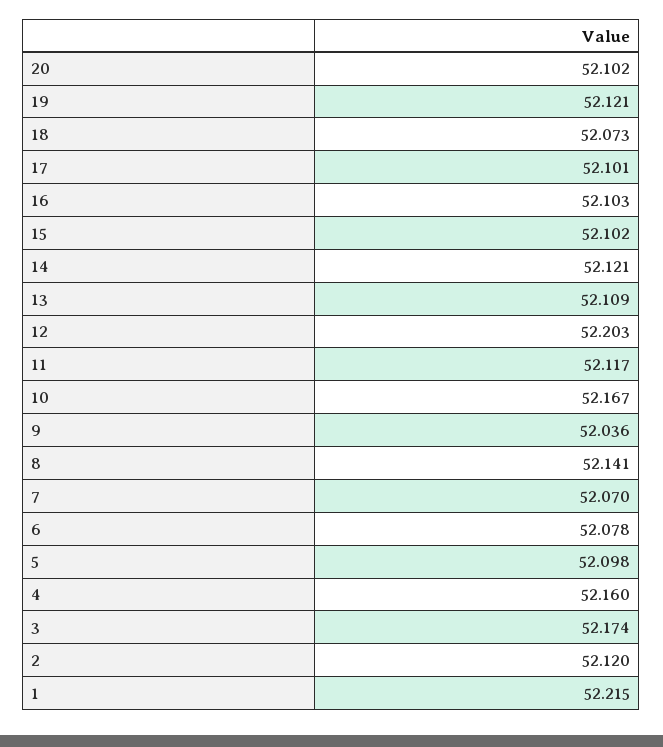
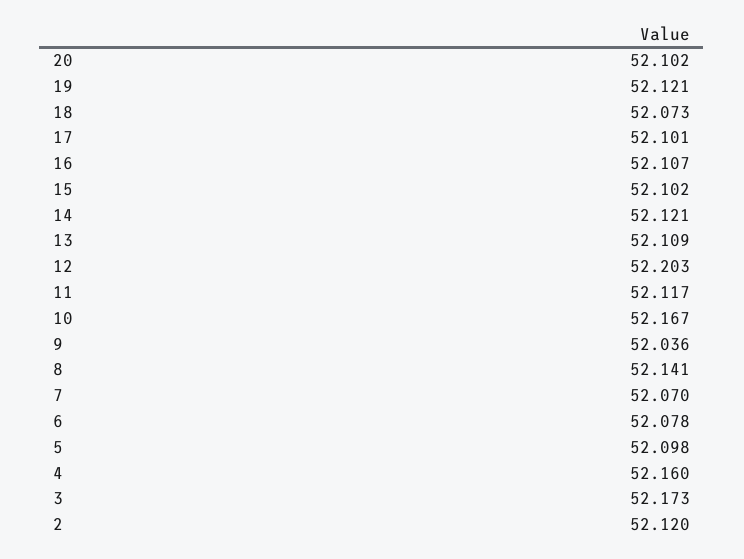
  {
    "20": 52.102,
    "19": 52.121,
    "18": 52.073,
    "17": 52.101,
-   "16": 52.103,
+   "16": 52.107,
    "15": 52.102,
    "14": 52.121,
    "13": 52.109,
    "12": 52.203,
    "11": 52.117,
    "10": 52.167,
    "9": 52.036,
    "8": 52.141,
    "7": 52.07,
    "6": 52.078,
    "5": 52.098,
    "4": 52.16,
-   "3": 52.174,
+   "3": 52.173,
-   "2": 52.12,
+   "2": 52.12
-   "1": 52.215
  }

